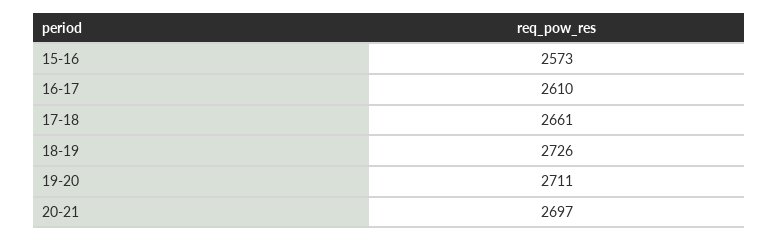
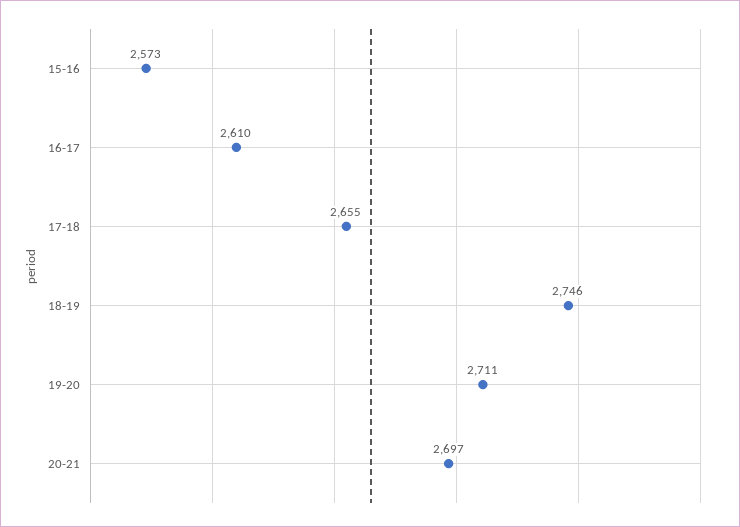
  {
    "15-16": 2573,
    "16-17": 2610,
-   "17-18": 2661,
+   "17-18": 2655,
-   "18-19": 2726,
+   "18-19": 2746,
    "19-20": 2711,
    "20-21": 2697
  }

